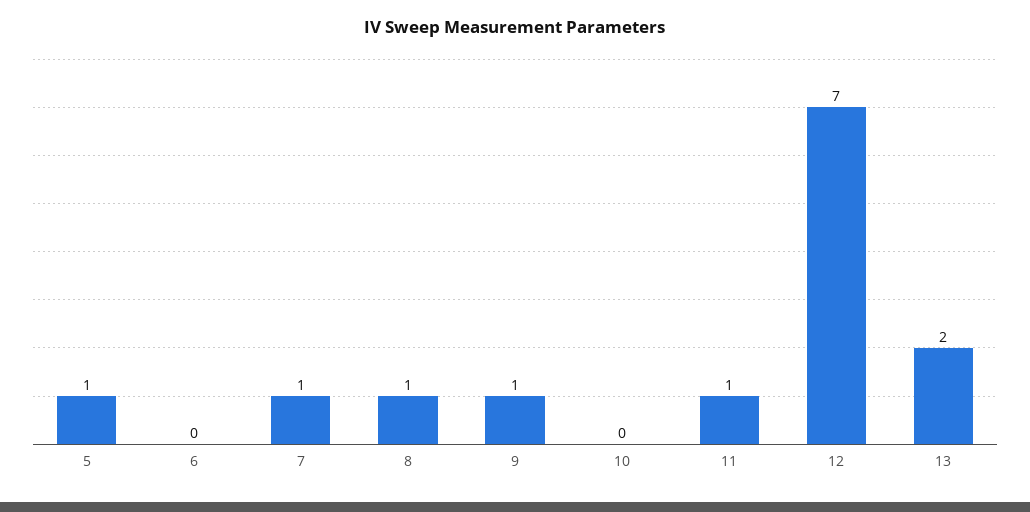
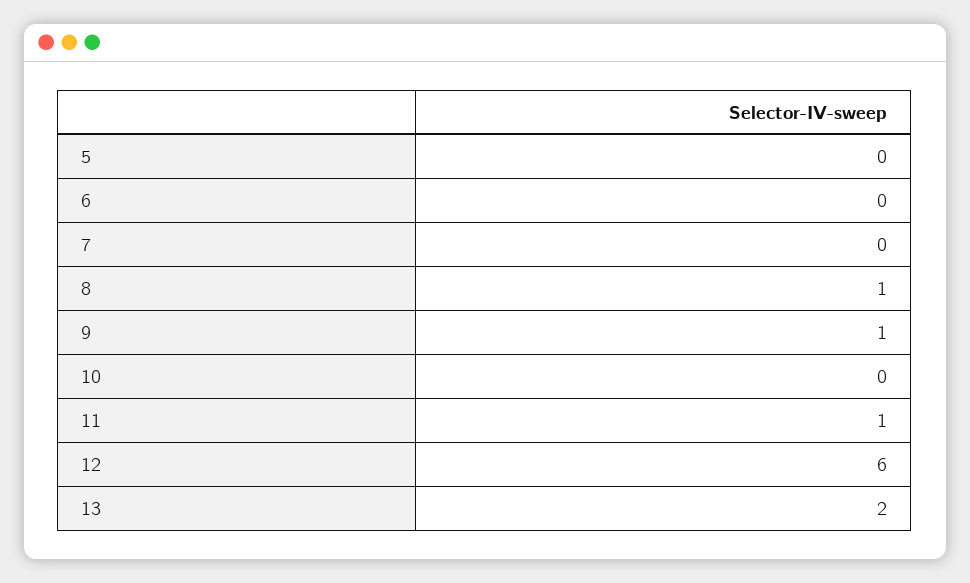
  {
-   "5": 1,
+   "5": 0,
    "6": 0,
-   "7": 1,
+   "7": 0,
    "8": 1,
    "9": 1,
    "10": 0,
    "11": 1,
-   "12": 7,
+   "12": 6,
    "13": 2
  }

